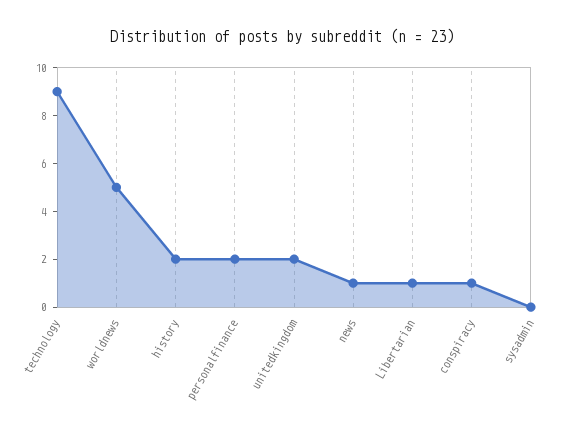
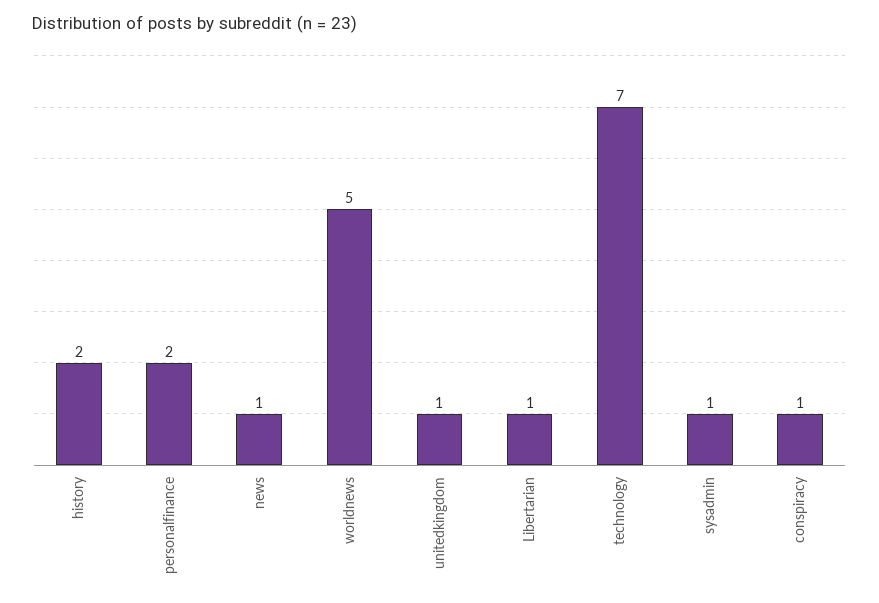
  {
-   "technology": 9,
+   "technology": 7,
    "worldnews": 5,
    "history": 2,
    "personalfinance": 2,
-   "unitedkingdom": 2,
+   "unitedkingdom": 1,
    "news": 1,
    "Libertarian": 1,
    "conspiracy": 1,
-   "sysadmin": 0
+   "sysadmin": 1
  }

